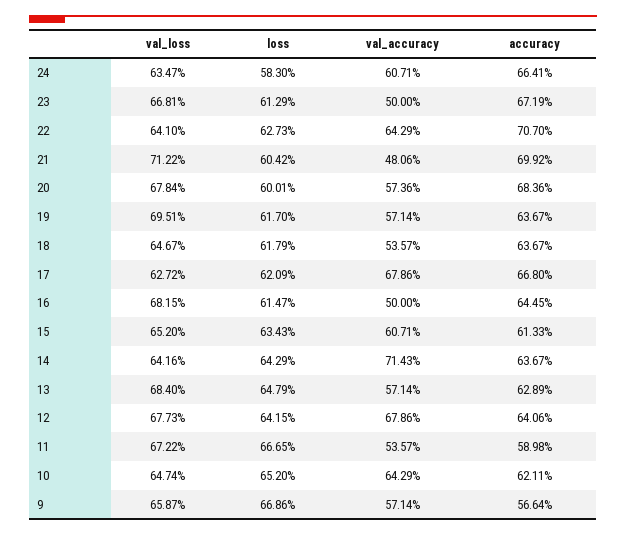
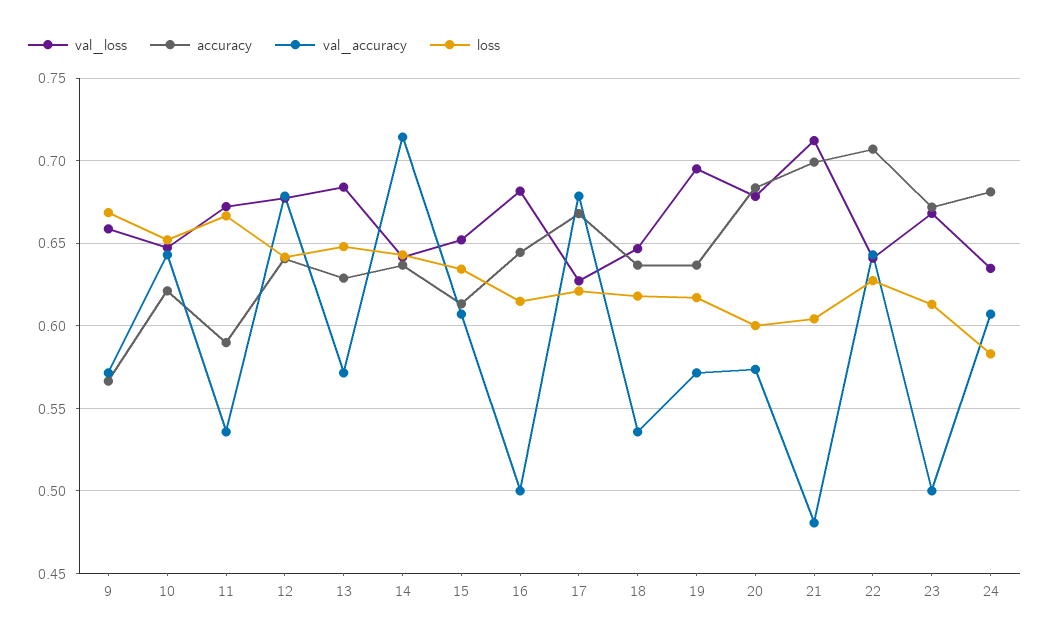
  {
    "val_loss": {
      "24": 0.6347,
      "23": 0.6681,
      "22": 0.641,
      "21": 0.7122,
      "20": 0.6784,
      "19": 0.6951,
      "18": 0.6467,
      "17": 0.6272,
      "16": 0.6815,
      "15": 0.652,
      "14": 0.6416,
      "13": 0.684,
      "12": 0.6773,
      "11": 0.6722,
      "10": 0.6474,
      "9": 0.6587
    },
    "loss": {
      "24": 0.583,
      "23": 0.6129,
      "22": 0.6273,
      "21": 0.6042,
      "20": 0.6001,
      "19": 0.617,
      "18": 0.6179,
      "17": 0.6209,
      "16": 0.6147,
      "15": 0.6343,
      "14": 0.6429,
      "13": 0.6479,
      "12": 0.6415,
      "11": 0.6665,
      "10": 0.652,
      "9": 0.6686
    },
    "val_accuracy": {
      "24": 0.6071,
      "23": 0.5,
      "22": 0.6429,
      "21": 0.4806,
      "20": 0.5736,
      "19": 0.5714,
      "18": 0.5357,
      "17": 0.6786,
      "16": 0.5,
      "15": 0.6071,
      "14": 0.7143,
      "13": 0.5714,
      "12": 0.6786,
      "11": 0.5357,
      "10": 0.6429,
      "9": 0.5714
    },
    "accuracy": {
-     "24": 0.6641,
+     "24": 0.68,
      "23": 0.6719,
      "22": 0.707,
      "21": 0.6992,
      "20": 0.6836,
      "19": 0.6367,
      "18": 0.6367,
      "17": 0.668,
      "16": 0.6445,
      "15": 0.6133,
      "14": 0.6367,
      "13": 0.6289,
      "12": 0.6406,
      "11": 0.5898,
      "10": 0.6211,
      "9": 0.5664
    }
  }

